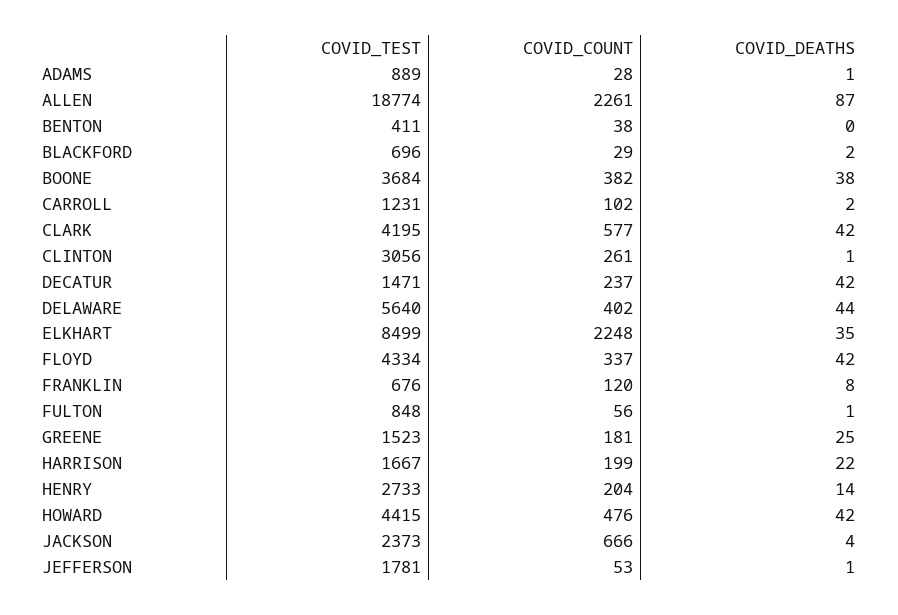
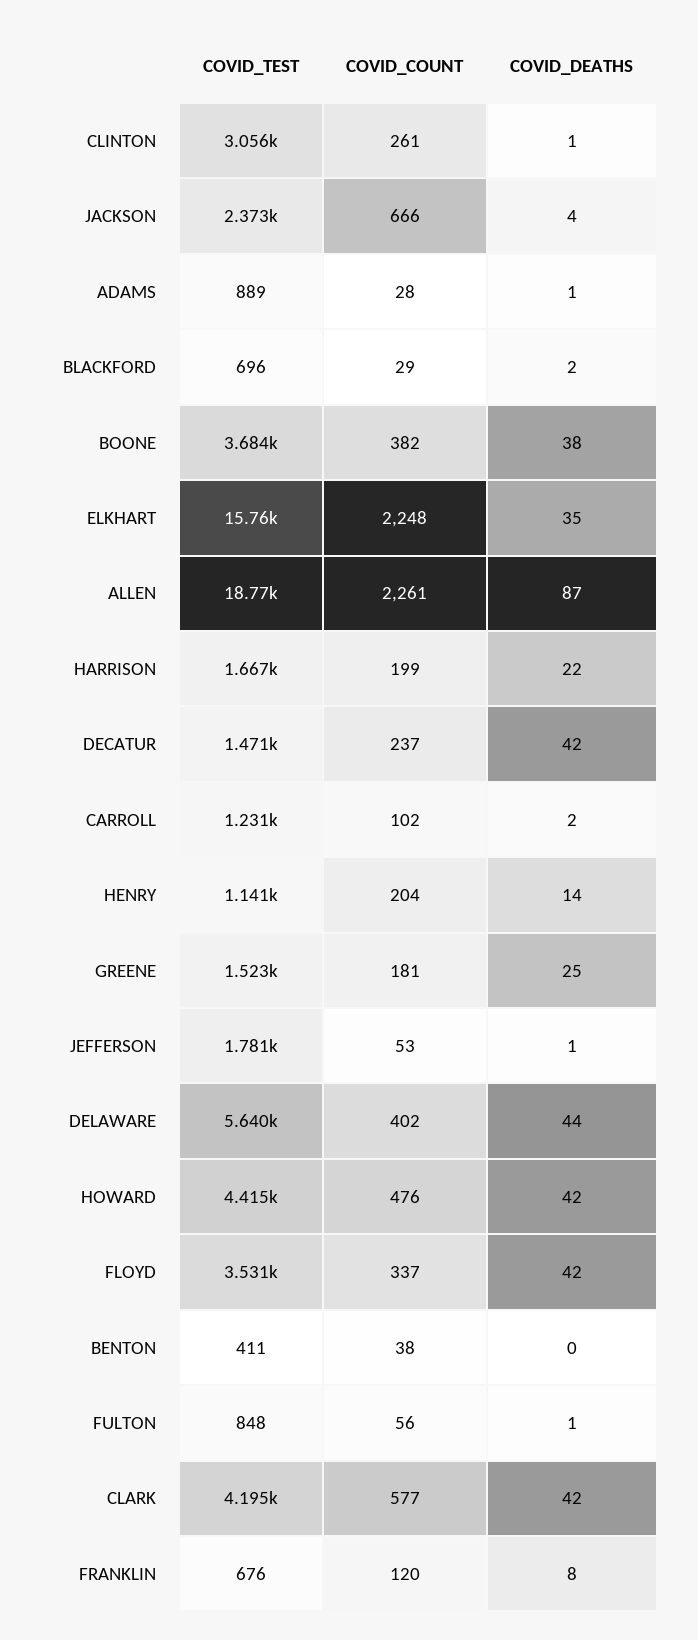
  {
    "COVID_TEST": {
      "ADAMS": 889,
      "ALLEN": 18774,
      "BENTON": 411,
      "BLACKFORD": 696,
      "BOONE": 3684,
      "CARROLL": 1231,
      "CLARK": 4195,
      "CLINTON": 3056,
      "DECATUR": 1471,
      "DELAWARE": 5640,
-     "ELKHART": 8499,
+     "ELKHART": 15760,
-     "FLOYD": 4334,
+     "FLOYD": 3531,
      "FRANKLIN": 676,
      "FULTON": 848,
      "GREENE": 1523,
      "HARRISON": 1667,
-     "HENRY": 2733,
+     "HENRY": 1141,
      "HOWARD": 4415,
      "JACKSON": 2373,
      "JEFFERSON": 1781
    },
    "COVID_COUNT": {
      "ADAMS": 28,
      "ALLEN": 2261,
      "BENTON": 38,
      "BLACKFORD": 29,
      "BOONE": 382,
      "CARROLL": 102,
      "CLARK": 577,
      "CLINTON": 261,
      "DECATUR": 237,
      "DELAWARE": 402,
      "ELKHART": 2248,
      "FLOYD": 337,
      "FRANKLIN": 120,
      "FULTON": 56,
      "GREENE": 181,
      "HARRISON": 199,
      "HENRY": 204,
      "HOWARD": 476,
      "JACKSON": 666,
      "JEFFERSON": 53
    },
    "COVID_DEATHS": {
      "ADAMS": 1,
      "ALLEN": 87,
      "BENTON": 0,
      "BLACKFORD": 2,
      "BOONE": 38,
      "CARROLL": 2,
      "CLARK": 42,
      "CLINTON": 1,
      "DECATUR": 42,
      "DELAWARE": 44,
      "ELKHART": 35,
      "FLOYD": 42,
      "FRANKLIN": 8,
      "FULTON": 1,
      "GREENE": 25,
      "HARRISON": 22,
      "HENRY": 14,
      "HOWARD": 42,
      "JACKSON": 4,
      "JEFFERSON": 1
    }
  }

